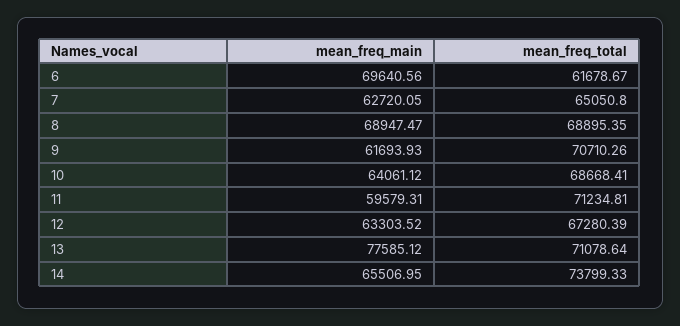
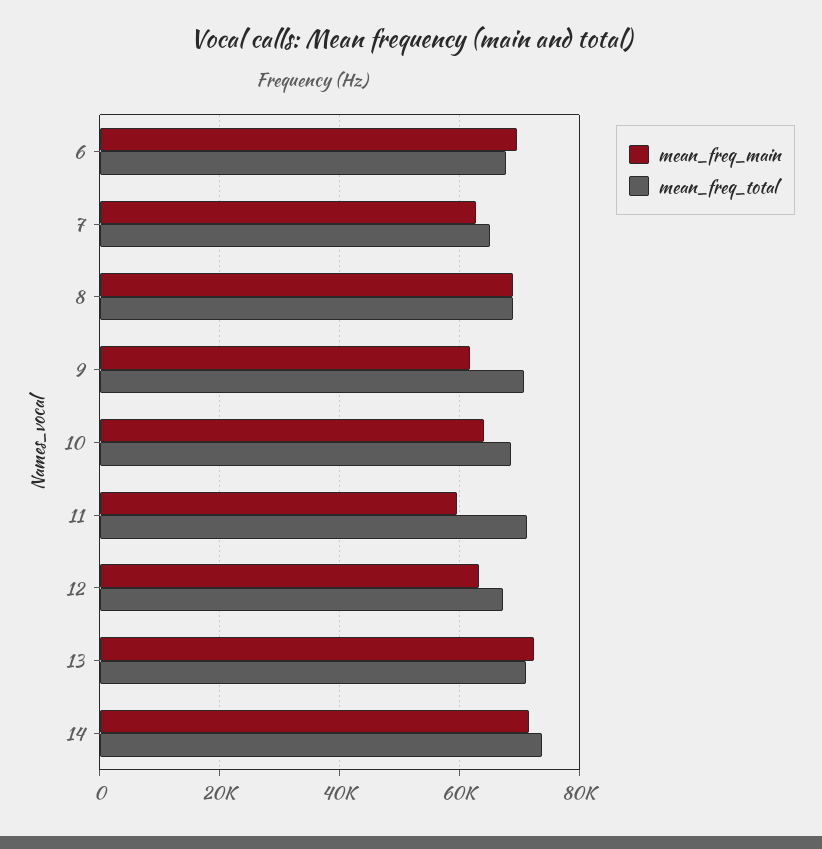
  {
    "mean_freq_main": {
      "6": 69640.56,
      "7": 62720.05,
      "8": 68947.47,
      "9": 61693.93,
      "10": 64061.12,
      "11": 59579.31,
      "12": 63303.52,
-     "13": 77585.12,
+     "13": 72000,
-     "14": 65506.95
+     "14": 72000
    },
    "mean_freq_total": {
-     "6": 61678.67,
+     "6": 68000,
      "7": 65050.8,
      "8": 68895.35,
      "9": 70710.26,
      "10": 68668.41,
      "11": 71234.81,
      "12": 67280.39,
      "13": 71078.64,
      "14": 73799.33
    }
  }

